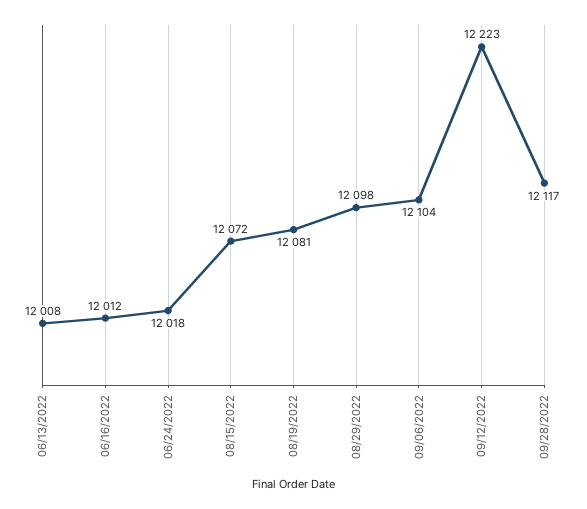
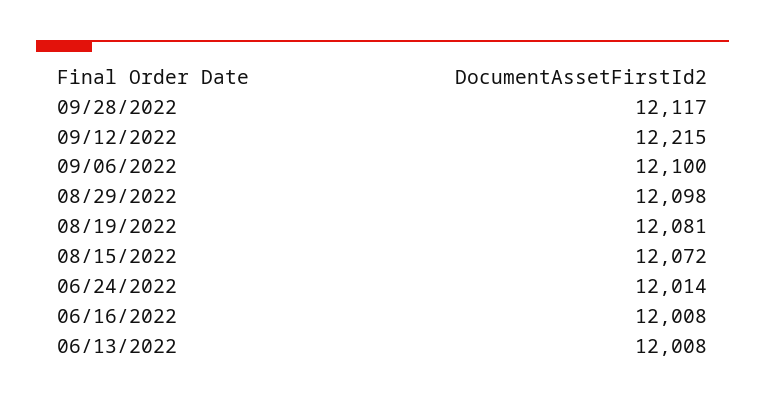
  {
    "06/13/2022": 12008,
-   "06/16/2022": 12012,
+   "06/16/2022": 12008,
-   "06/24/2022": 12018,
+   "06/24/2022": 12014,
    "08/15/2022": 12072,
    "08/19/2022": 12081,
    "08/29/2022": 12098,
-   "09/06/2022": 12104,
+   "09/06/2022": 12100,
-   "09/12/2022": 12223,
+   "09/12/2022": 12215,
    "09/28/2022": 12117
  }

